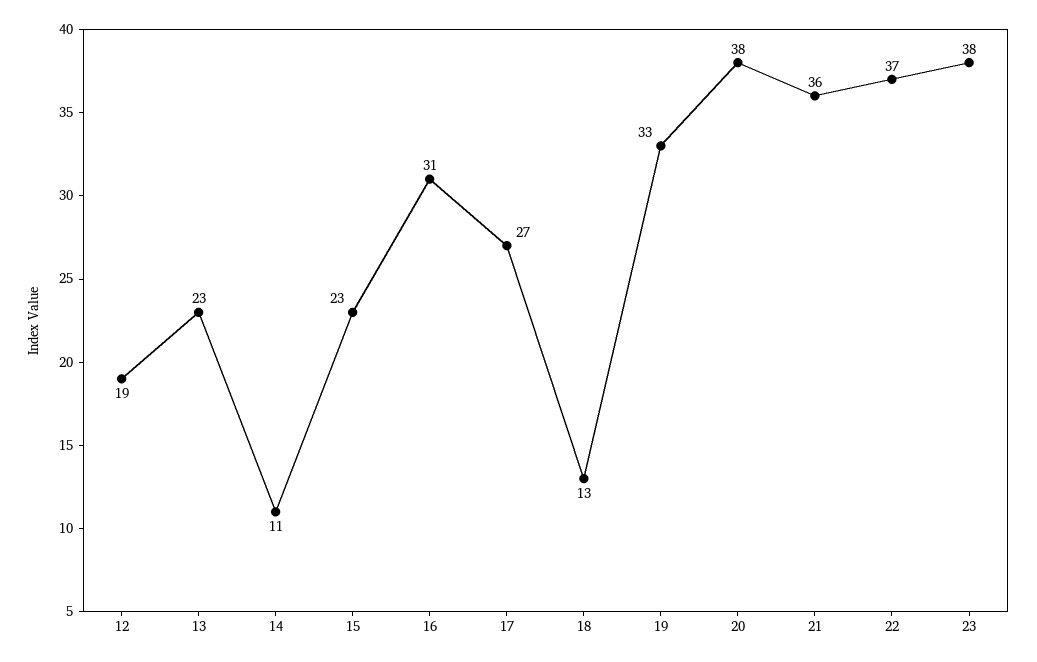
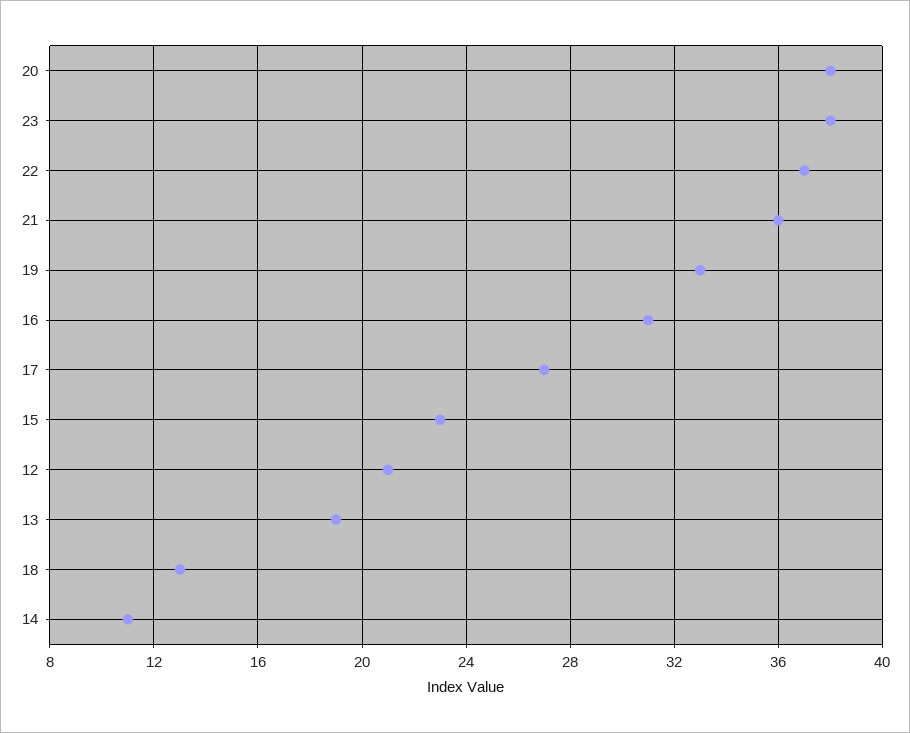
  {
-   "12": 19,
+   "12": 21,
-   "13": 23,
+   "13": 19,
    "14": 11,
    "15": 23,
    "16": 31,
    "17": 27,
    "18": 13,
    "19": 33,
    "20": 38,
    "21": 36,
    "22": 37,
    "23": 38
  }

